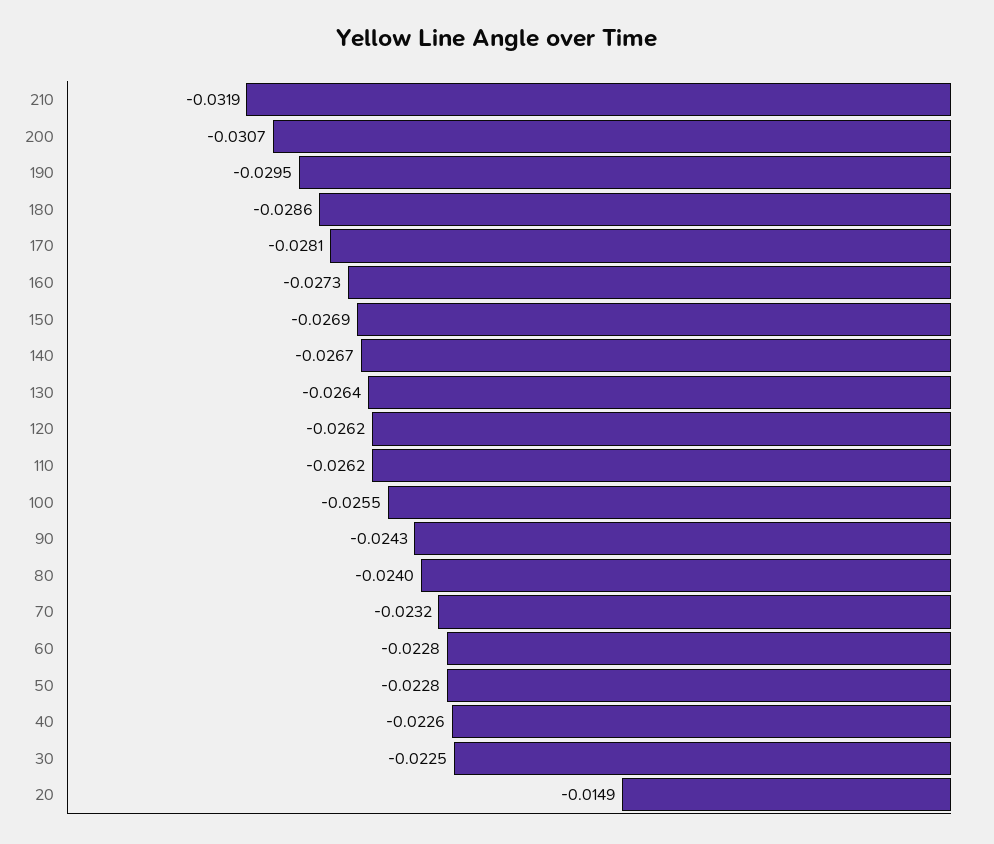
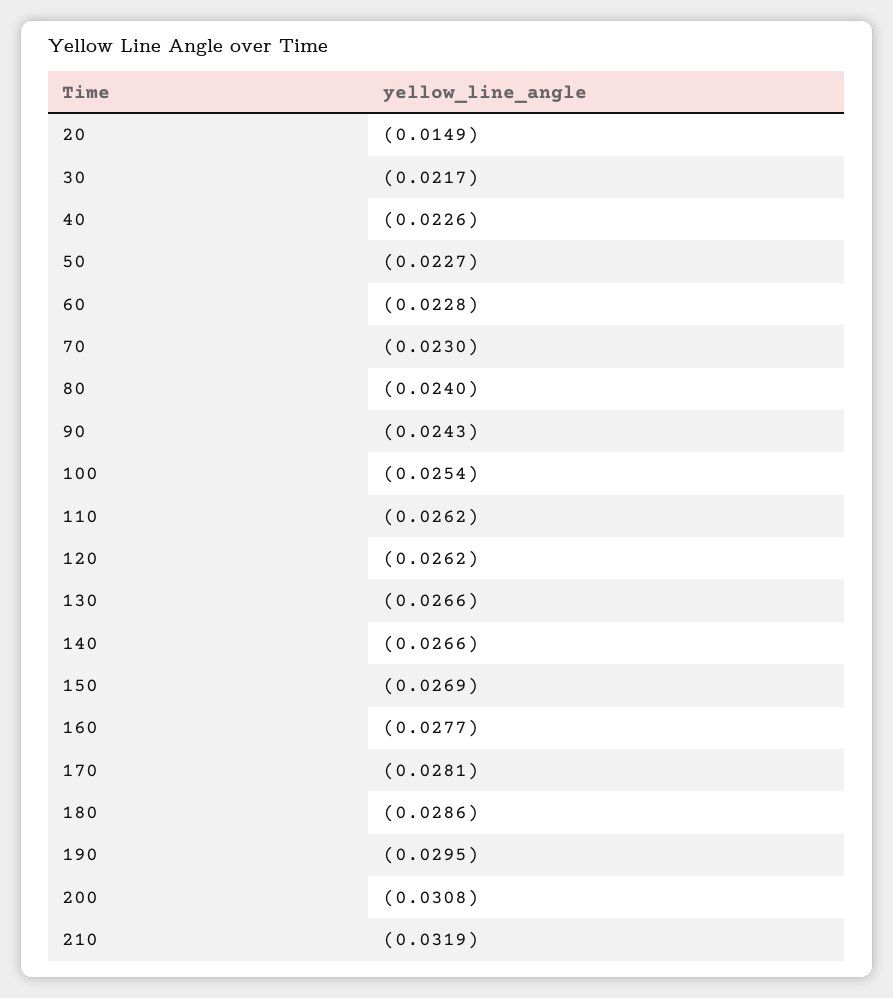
  {
    "210": -0.0319,
-   "200": -0.0307,
+   "200": -0.0308,
    "190": -0.0295,
    "180": -0.0286,
    "170": -0.0281,
-   "160": -0.0273,
+   "160": -0.0277,
    "150": -0.0269,
-   "140": -0.0267,
+   "140": -0.0266,
-   "130": -0.0264,
+   "130": -0.0266,
    "120": -0.0262,
    "110": -0.0262,
-   "100": -0.0255,
+   "100": -0.0254,
    "90": -0.0243,
    "80": -0.024,
-   "70": -0.0232,
+   "70": -0.023,
    "60": -0.0228,
-   "50": -0.0228,
+   "50": -0.0227,
    "40": -0.0226,
-   "30": -0.0225,
+   "30": -0.0217,
    "20": -0.0149
  }

